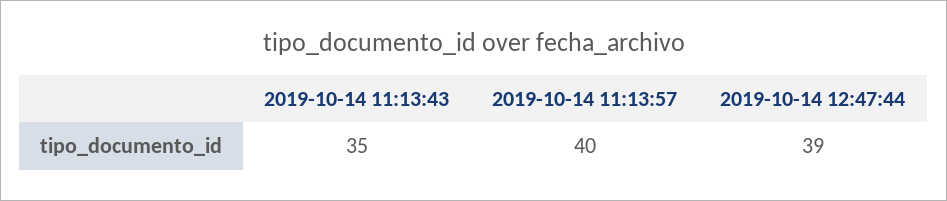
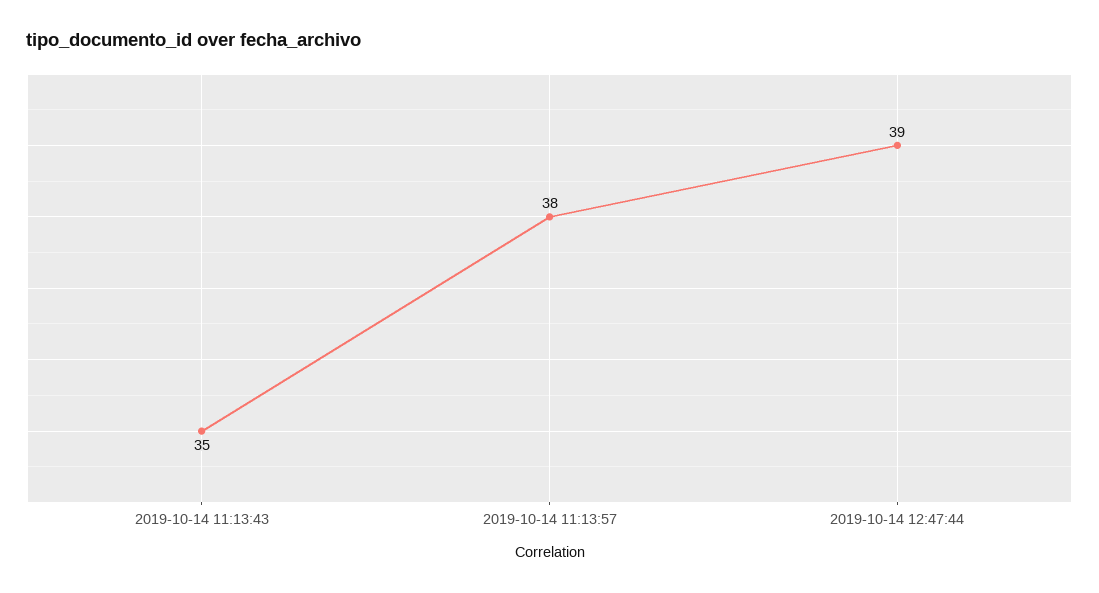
  {
    "2019-10-14 11:13:43": 35,
-   "2019-10-14 11:13:57": 40,
+   "2019-10-14 11:13:57": 38,
    "2019-10-14 12:47:44": 39
  }

